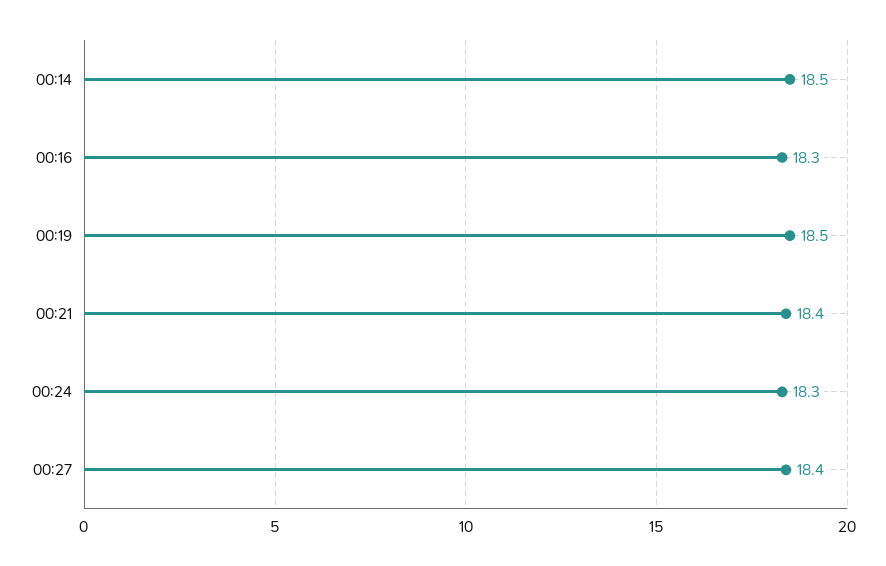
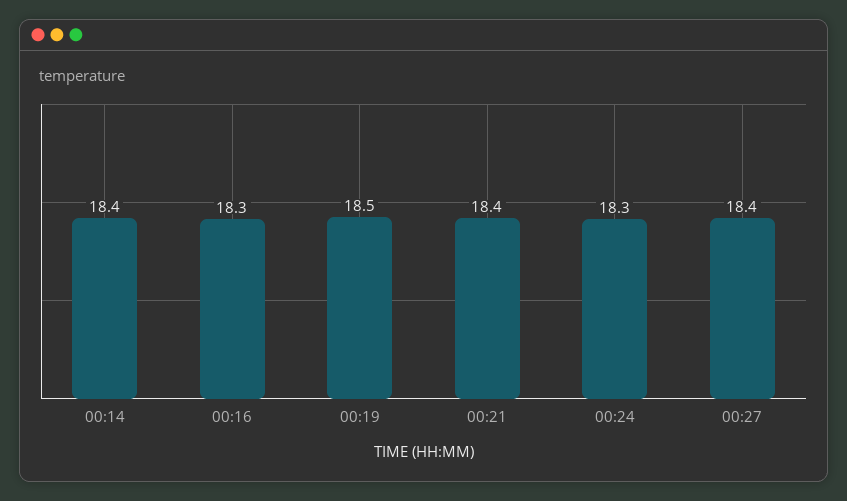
  {
-   "00:14": 18.5,
+   "00:14": 18.4,
    "00:16": 18.3,
    "00:19": 18.5,
    "00:21": 18.4,
    "00:24": 18.3,
    "00:27": 18.4
  }

